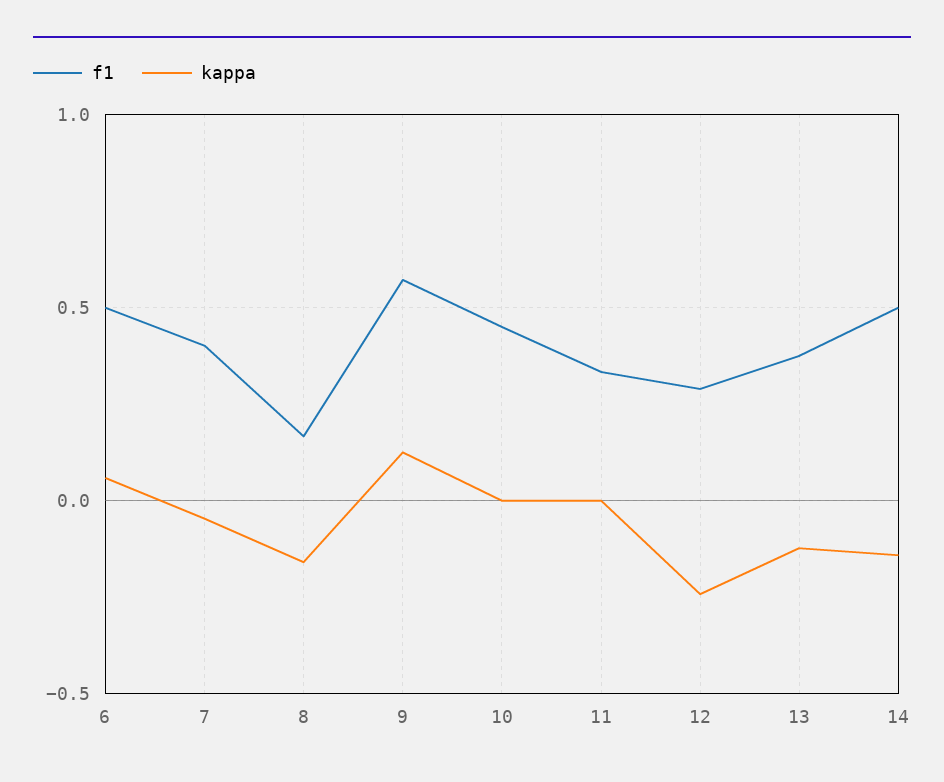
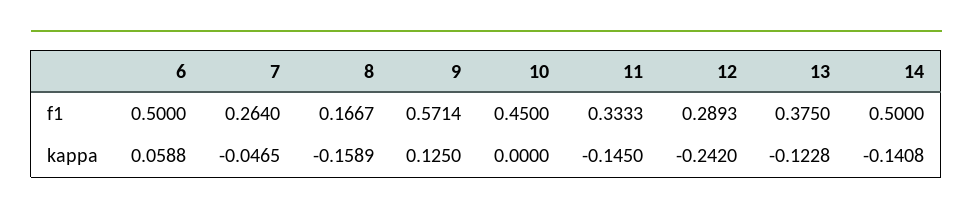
  {
    "f1": {
      "6": 0.5,
-     "7": 0.4,
+     "7": 0.264,
      "8": 0.1667,
      "9": 0.5714,
      "10": 0.45,
      "11": 0.3333,
      "12": 0.2893,
      "13": 0.375,
      "14": 0.5
    },
    "kappa": {
      "6": 0.0588,
      "7": -0.0465,
      "8": -0.1589,
      "9": 0.125,
      "10": 0,
-     "11": 0,
+     "11": -0.145,
      "12": -0.242,
      "13": -0.1228,
      "14": -0.1408
    }
  }

